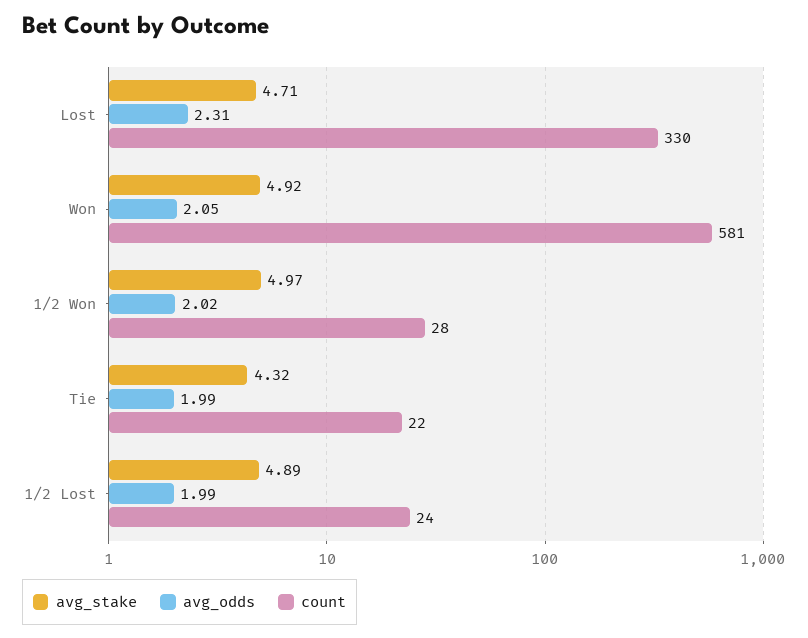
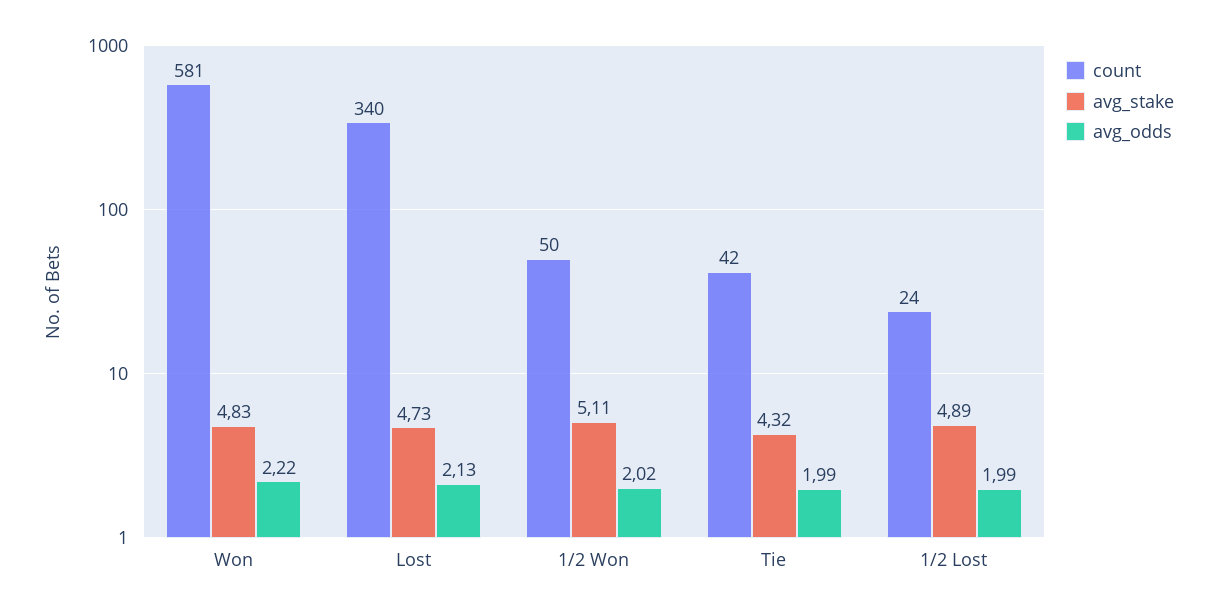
  {
    "avg_stake": {
-     "Lost": 4.71,
+     "Lost": 4.73,
-     "Won": 4.92,
+     "Won": 4.83,
-     "1/2 Won": 4.97,
+     "1/2 Won": 5.11,
      "Tie": 4.32,
      "1/2 Lost": 4.89
    },
    "avg_odds": {
-     "Lost": 2.31,
+     "Lost": 2.13,
-     "Won": 2.05,
+     "Won": 2.22,
      "1/2 Won": 2.02,
      "Tie": 1.99,
      "1/2 Lost": 1.99
    },
    "count": {
-     "Lost": 330,
+     "Lost": 340,
      "Won": 581,
-     "1/2 Won": 28,
+     "1/2 Won": 50,
-     "Tie": 22,
+     "Tie": 42,
      "1/2 Lost": 24
    }
  }

